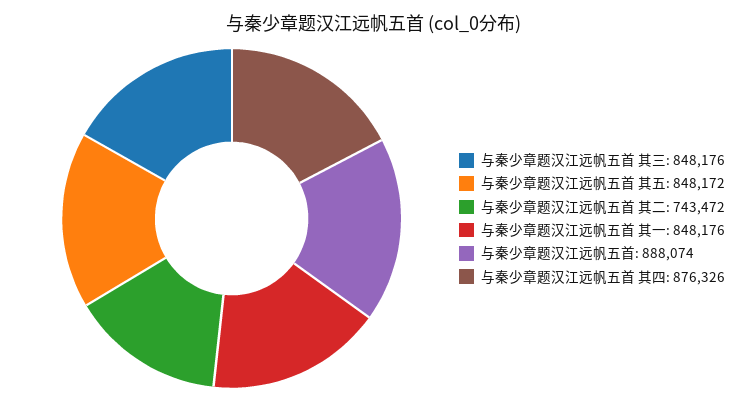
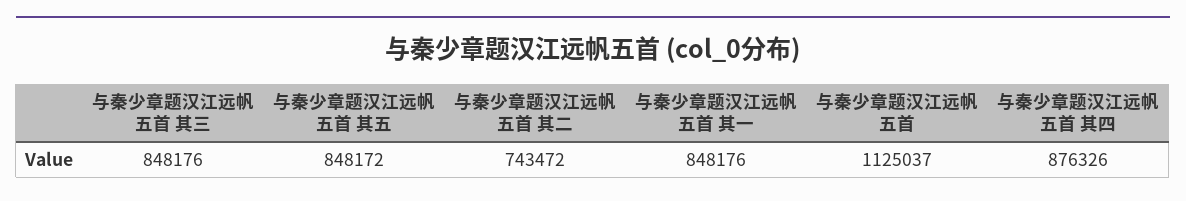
  {
    "与秦少章题汉江远帆五首 其三": 848176,
    "与秦少章题汉江远帆五首 其五": 848172,
    "与秦少章题汉江远帆五首 其二": 743472,
    "与秦少章题汉江远帆五首 其一": 848176,
-   "与秦少章题汉江远帆五首": 888074,
+   "与秦少章题汉江远帆五首": 1125037,
    "与秦少章题汉江远帆五首 其四": 876326
  }

